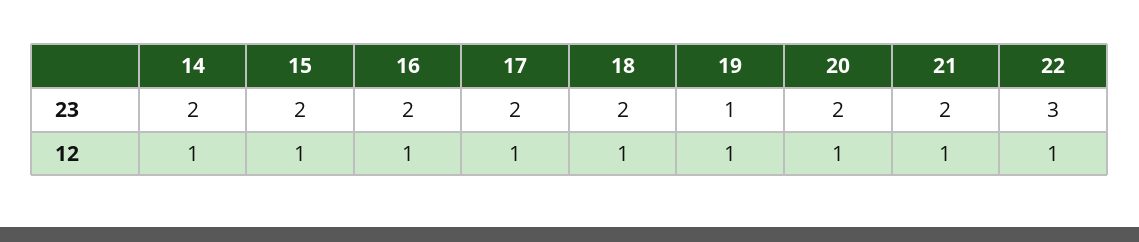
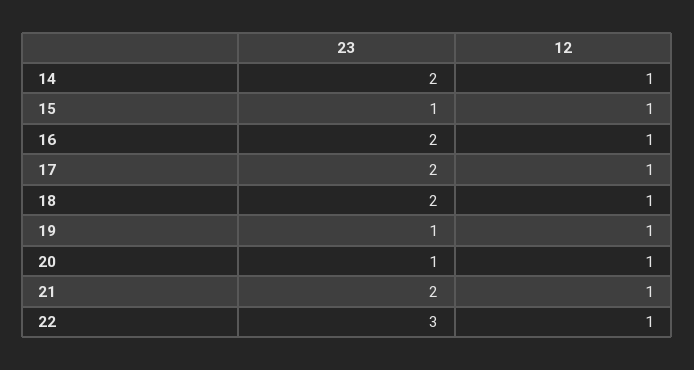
  {
    "14": {
      "23": 2,
      "12": 1
    },
    "15": {
-     "23": 2,
+     "23": 1,
      "12": 1
    },
    "16": {
      "23": 2,
      "12": 1
    },
    "17": {
      "23": 2,
      "12": 1
    },
    "18": {
      "23": 2,
      "12": 1
    },
    "19": {
      "23": 1,
      "12": 1
    },
    "20": {
-     "23": 2,
+     "23": 1,
      "12": 1
    },
    "21": {
      "23": 2,
      "12": 1
    },
    "22": {
      "23": 3,
      "12": 1
    }
  }

